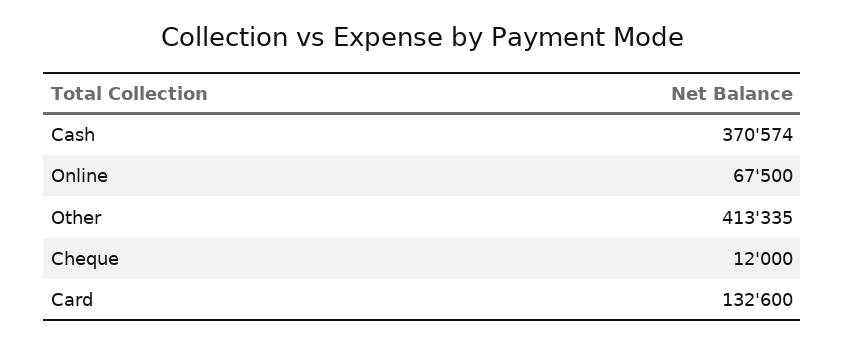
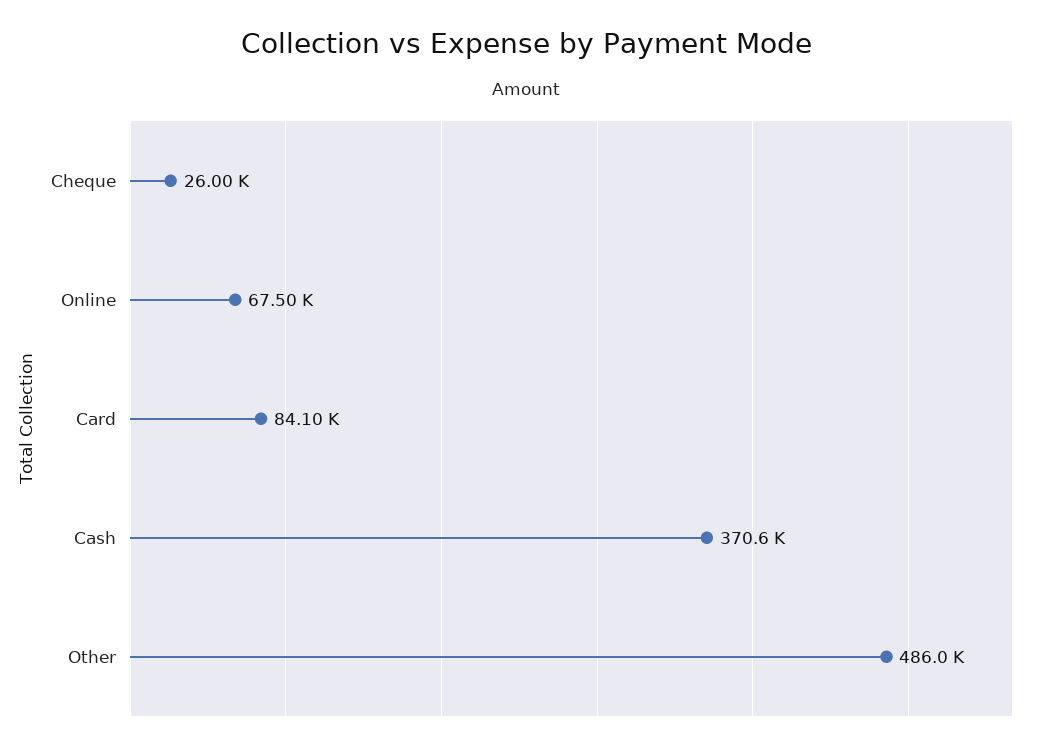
  {
    "Cash": 370574,
    "Online": 67500,
-   "Other": 413335,
+   "Other": 486000,
-   "Cheque": 12000,
+   "Cheque": 26000,
-   "Card": 132600
+   "Card": 84100
  }

